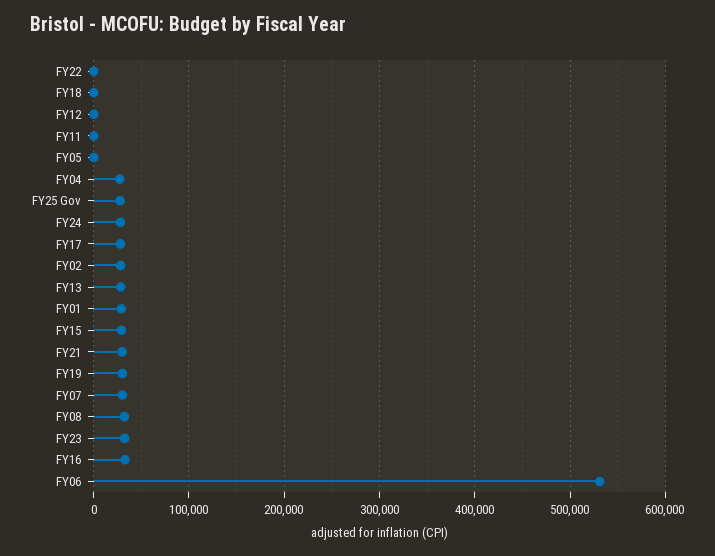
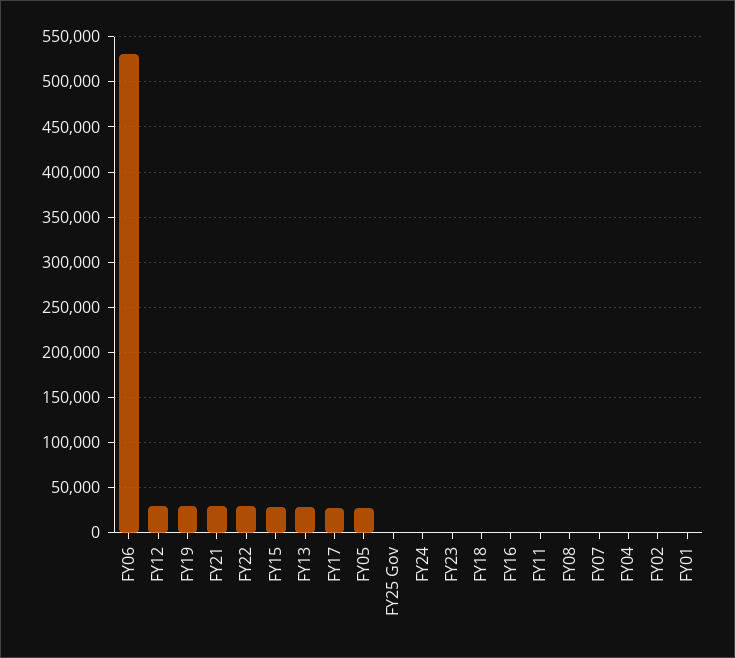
  {
-   "FY22": 0,
+   "FY22": 30000,
    "FY18": 0,
-   "FY12": 0,
+   "FY12": 30000,
    "FY11": 0,
-   "FY05": 0,
+   "FY05": 30000,
-   "FY04": 30000,
+   "FY04": 0,
-   "FY25 Gov": 30000,
+   "FY25 Gov": 0,
-   "FY24": 30000,
+   "FY24": 0,
    "FY17": 30000,
-   "FY02": 30000,
+   "FY02": 0,
    "FY13": 30000,
-   "FY01": 30000,
+   "FY01": 0,
    "FY15": 30000,
    "FY21": 30000,
    "FY19": 30000,
-   "FY07": 30000,
+   "FY07": 0,
-   "FY08": 30000,
+   "FY08": 0,
-   "FY23": 30000,
+   "FY23": 0,
-   "FY16": 30000,
+   "FY16": 0,
    "FY06": 530000
  }

